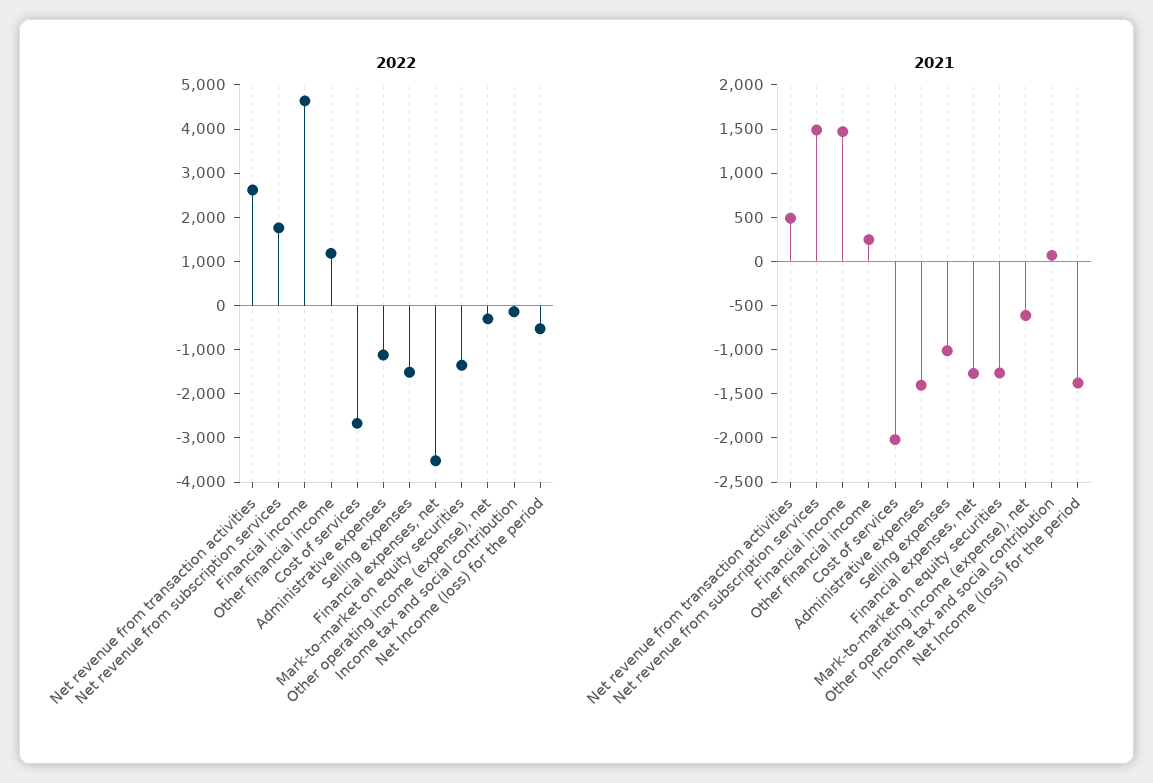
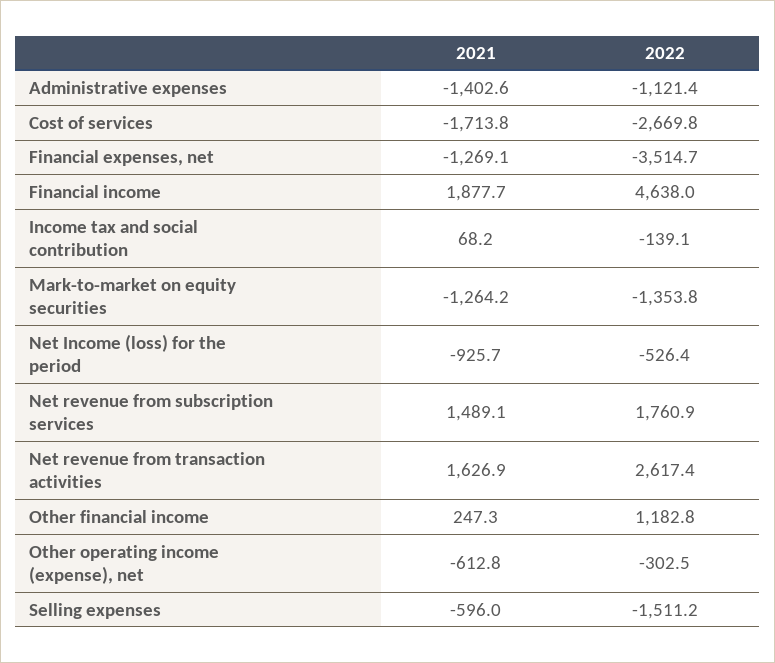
  {
    "2022": {
      "Net revenue from transaction activities": 2617.4,
      "Net revenue from subscription services": 1760.9,
      "Financial income": 4638,
      "Other financial income": 1182.8,
      "Cost of services": -2669.8,
      "Administrative expenses": -1121.4,
      "Selling expenses": -1511.2,
      "Financial expenses, net": -3514.7,
      "Mark-to-market on equity securities": -1353.8,
      "Other operating income (expense), net": -302.5,
      "Income tax and social contribution": -139.1,
      "Net Income (loss) for the period": -526.4
    },
    "2021": {
-     "Net revenue from transaction activities": 500,
+     "Net revenue from transaction activities": 1626.9,
      "Net revenue from subscription services": 1489.1,
-     "Financial income": 1500,
+     "Financial income": 1877.7,
      "Other financial income": 247.3,
-     "Cost of services": -2000,
+     "Cost of services": -1713.8,
      "Administrative expenses": -1402.6,
-     "Selling expenses": -1000,
+     "Selling expenses": -596,
      "Financial expenses, net": -1269.1,
      "Mark-to-market on equity securities": -1264.2,
      "Other operating income (expense), net": -612.8,
      "Income tax and social contribution": 68.2,
-     "Net Income (loss) for the period": -1400
+     "Net Income (loss) for the period": -925.7
    }
  }

